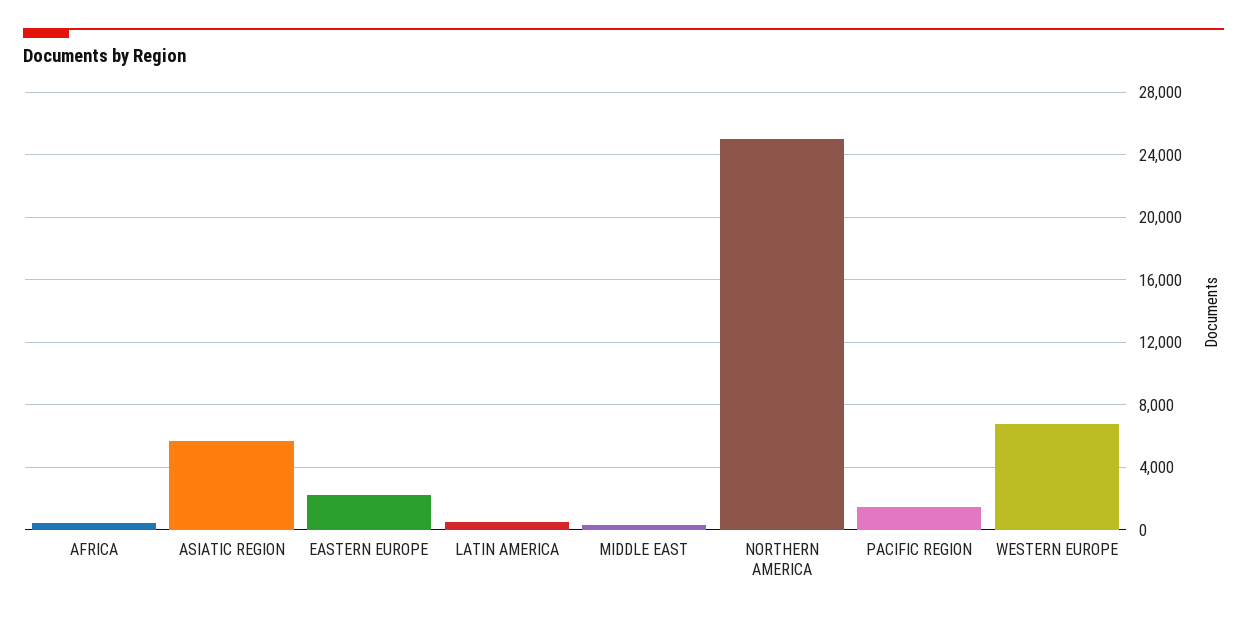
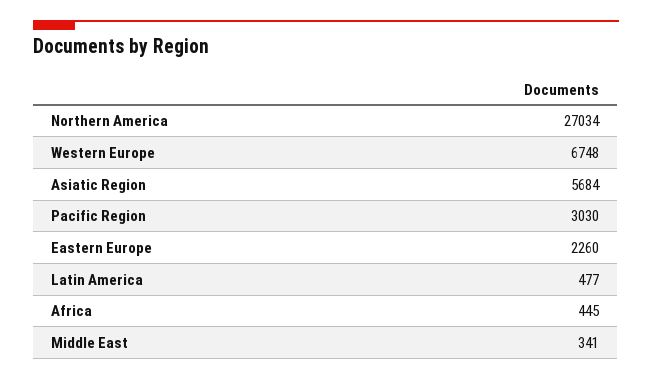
  {
    "AFRICA": 445,
    "ASIATIC REGION": 5684,
    "EASTERN EUROPE": 2260,
    "LATIN AMERICA": 477,
    "MIDDLE EAST": 341,
-   "NORTHERN AMERICA": 25000,
+   "NORTHERN AMERICA": 27034,
-   "PACIFIC REGION": 1500,
+   "PACIFIC REGION": 3030,
    "WESTERN EUROPE": 6748
  }

